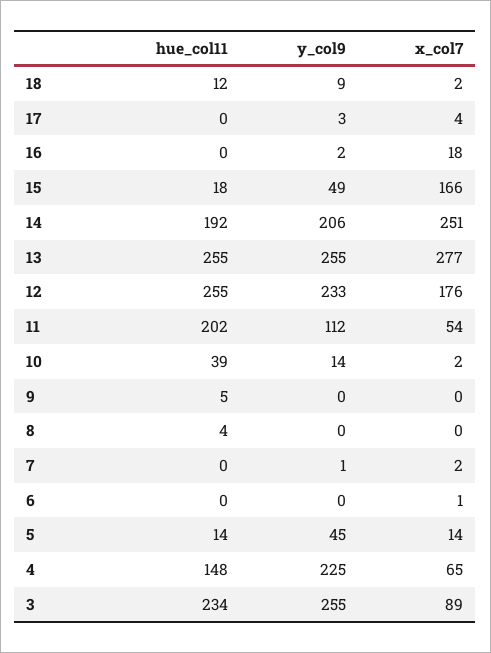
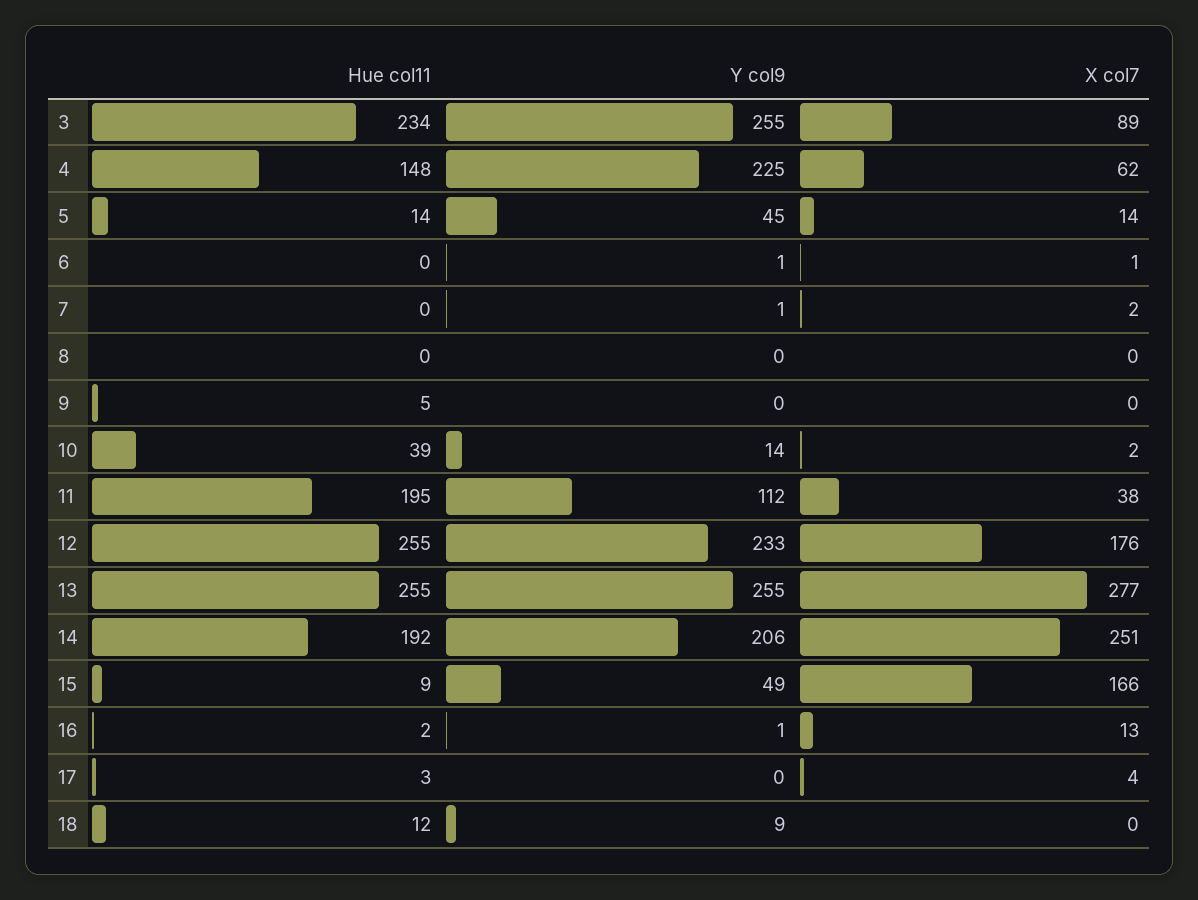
  {
    "hue_col11": {
      "18": 12,
-     "17": 0,
+     "17": 3,
-     "16": 0,
+     "16": 2,
-     "15": 18,
+     "15": 9,
      "14": 192,
      "13": 255,
      "12": 255,
-     "11": 202,
+     "11": 195,
      "10": 39,
      "9": 5,
-     "8": 4,
+     "8": 0,
      "7": 0,
      "6": 0,
      "5": 14,
      "4": 148,
      "3": 234
    },
    "y_col9": {
      "18": 9,
-     "17": 3,
+     "17": 0,
-     "16": 2,
+     "16": 1,
      "15": 49,
      "14": 206,
      "13": 255,
      "12": 233,
      "11": 112,
      "10": 14,
      "9": 0,
      "8": 0,
      "7": 1,
-     "6": 0,
+     "6": 1,
      "5": 45,
      "4": 225,
      "3": 255
    },
    "x_col7": {
-     "18": 2,
+     "18": 0,
      "17": 4,
-     "16": 18,
+     "16": 13,
      "15": 166,
      "14": 251,
      "13": 277,
      "12": 176,
-     "11": 54,
+     "11": 38,
      "10": 2,
      "9": 0,
      "8": 0,
      "7": 2,
      "6": 1,
      "5": 14,
-     "4": 65,
+     "4": 62,
      "3": 89
    }
  }

